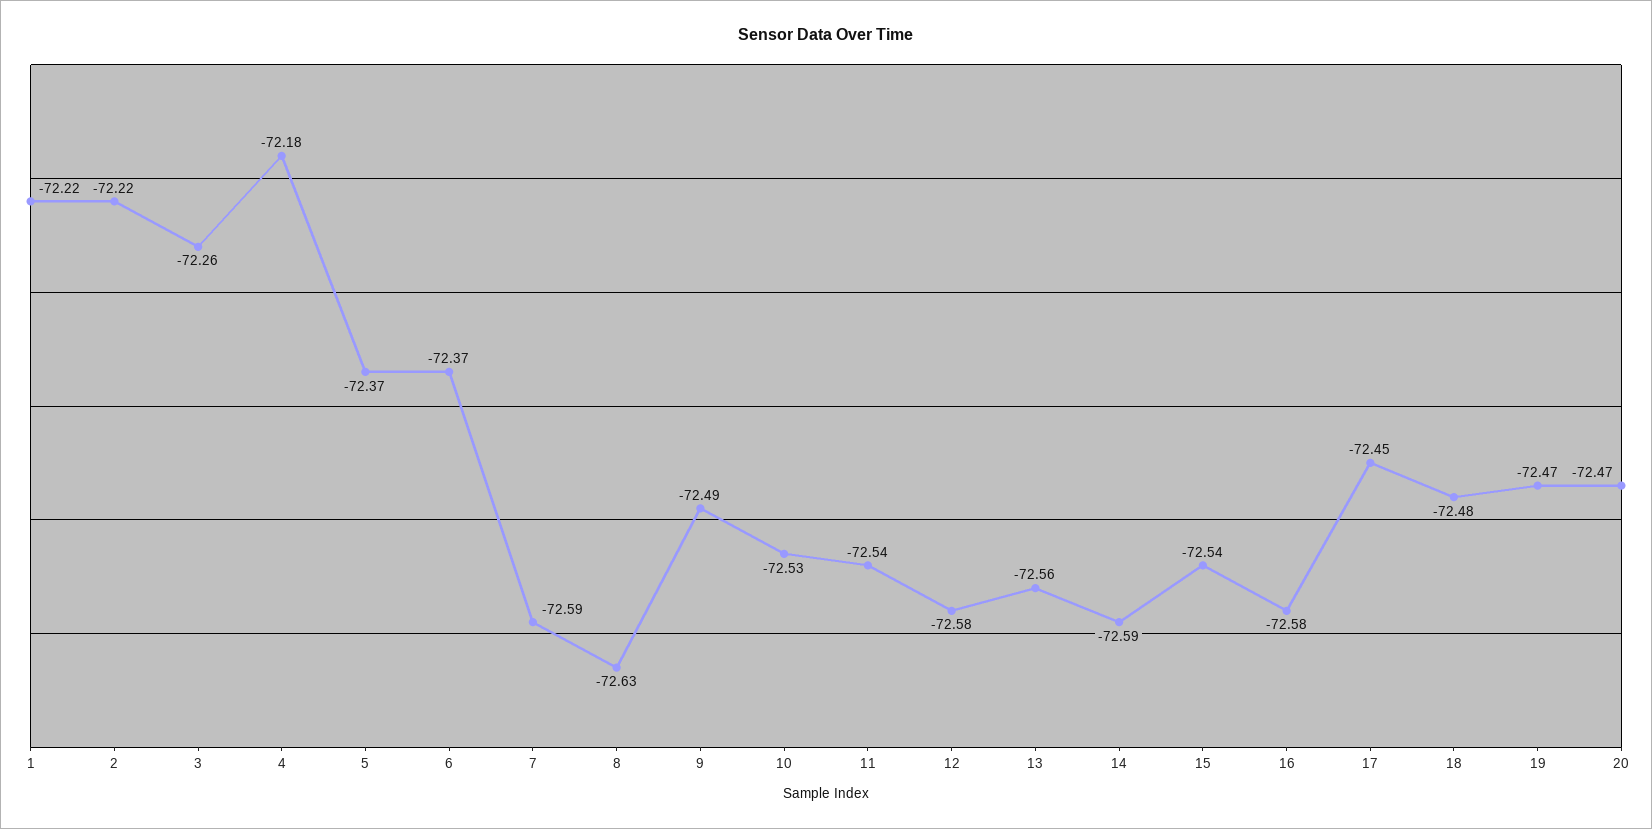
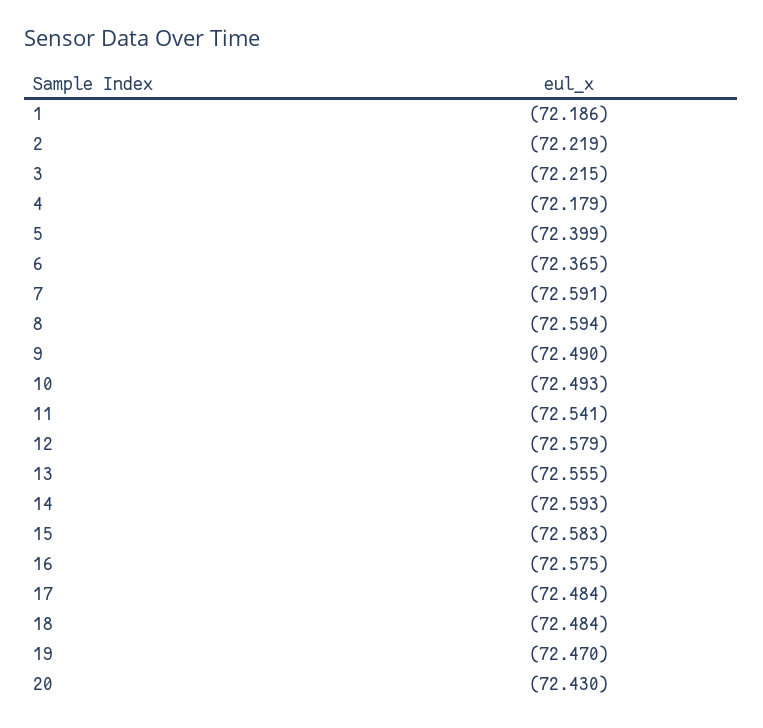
  {
-   "1": -72.22,
+   "1": -72.186,
    "2": -72.219,
-   "3": -72.26,
+   "3": -72.215,
    "4": -72.179,
-   "5": -72.37,
+   "5": -72.399,
    "6": -72.365,
    "7": -72.591,
-   "8": -72.63,
+   "8": -72.594,
    "9": -72.49,
-   "10": -72.53,
+   "10": -72.493,
    "11": -72.541,
    "12": -72.579,
    "13": -72.555,
    "14": -72.593,
-   "15": -72.54,
+   "15": -72.583,
    "16": -72.575,
-   "17": -72.45,
+   "17": -72.484,
    "18": -72.484,
    "19": -72.47,
-   "20": -72.47
+   "20": -72.43
  }

